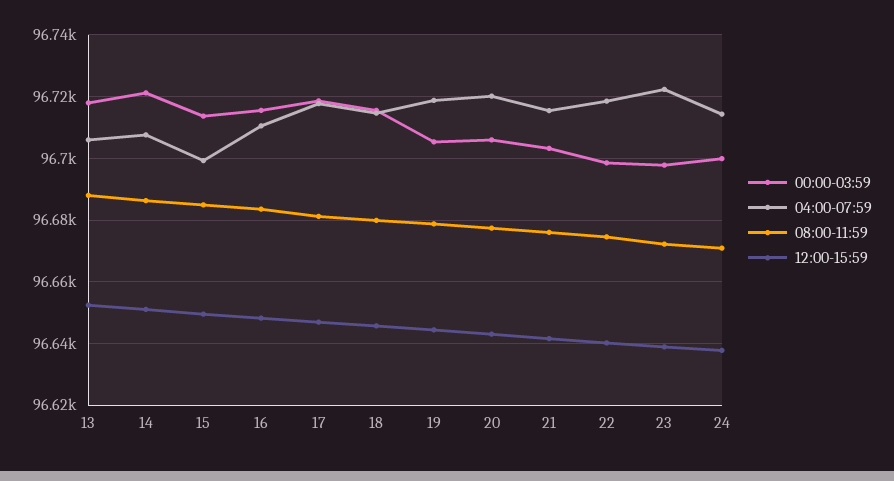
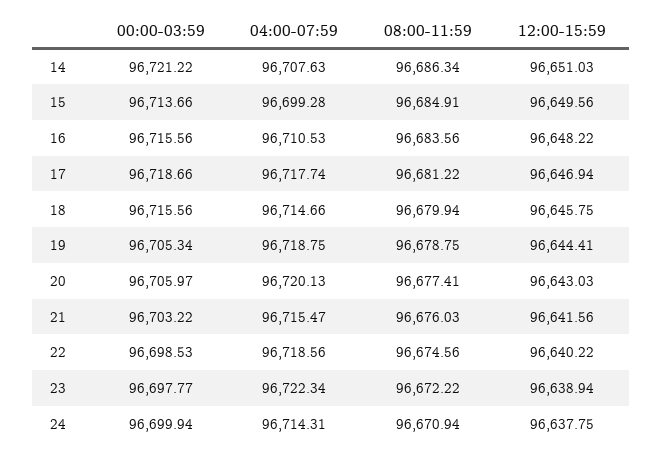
  {
    "00:00-03:59": {
-     "13": 96718,
      "14": 96721.22,
      "15": 96713.66,
      "16": 96715.56,
      "17": 96718.66,
      "18": 96715.56,
      "19": 96705.34,
      "20": 96705.97,
      "21": 96703.22,
      "22": 96698.53,
      "23": 96697.77,
      "24": 96699.94
    },
    "04:00-07:59": {
-     "13": 96706,
      "14": 96707.63,
      "15": 96699.28,
      "16": 96710.53,
      "17": 96717.74,
      "18": 96714.66,
      "19": 96718.75,
      "20": 96720.13,
      "21": 96715.47,
      "22": 96718.56,
      "23": 96722.34,
      "24": 96714.31
    },
    "08:00-11:59": {
-     "13": 96688,
      "14": 96686.34,
      "15": 96684.91,
      "16": 96683.56,
      "17": 96681.22,
      "18": 96679.94,
      "19": 96678.75,
      "20": 96677.41,
      "21": 96676.03,
      "22": 96674.56,
      "23": 96672.22,
      "24": 96670.94
    },
    "12:00-15:59": {
-     "13": 96652,
      "14": 96651.03,
      "15": 96649.56,
      "16": 96648.22,
      "17": 96646.94,
      "18": 96645.75,
      "19": 96644.41,
      "20": 96643.03,
      "21": 96641.56,
      "22": 96640.22,
      "23": 96638.94,
      "24": 96637.75
    }
  }

